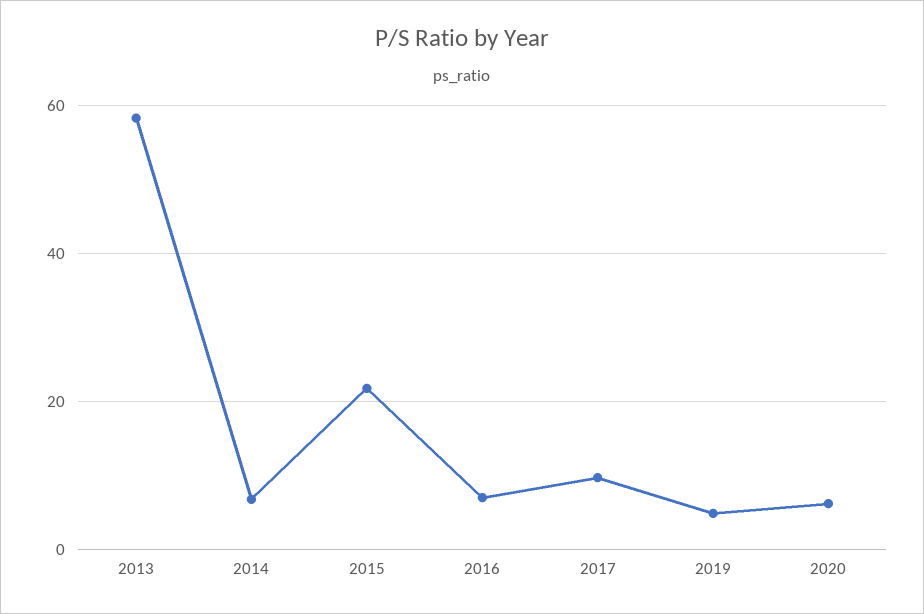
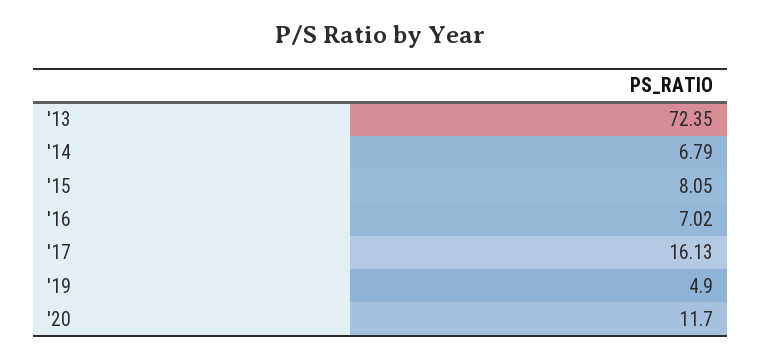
  {
-   "2013": 58,
+   "2013": 72.35,
    "2014": 6.79,
-   "2015": 22,
+   "2015": 8.05,
    "2016": 7.02,
-   "2017": 10,
+   "2017": 16.13,
    "2019": 4.9,
-   "2020": 6
+   "2020": 11.7
  }

